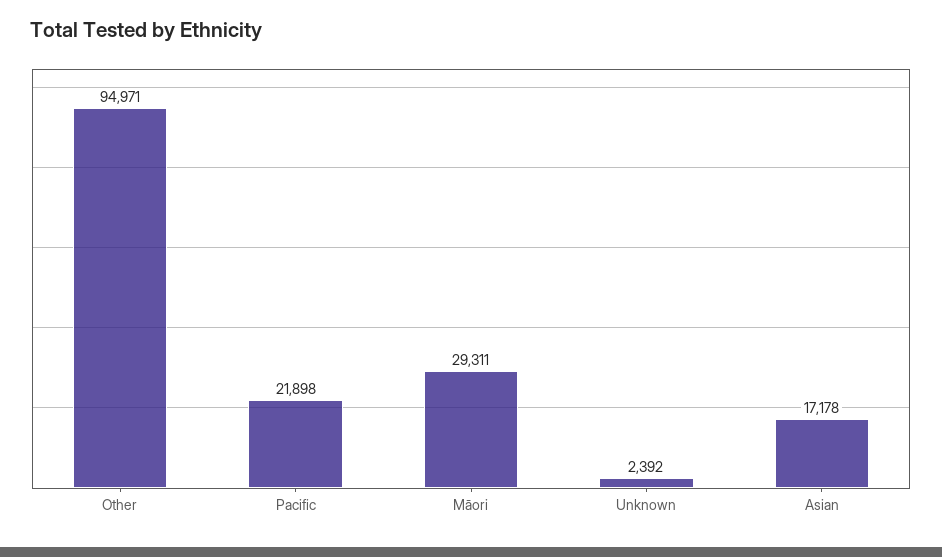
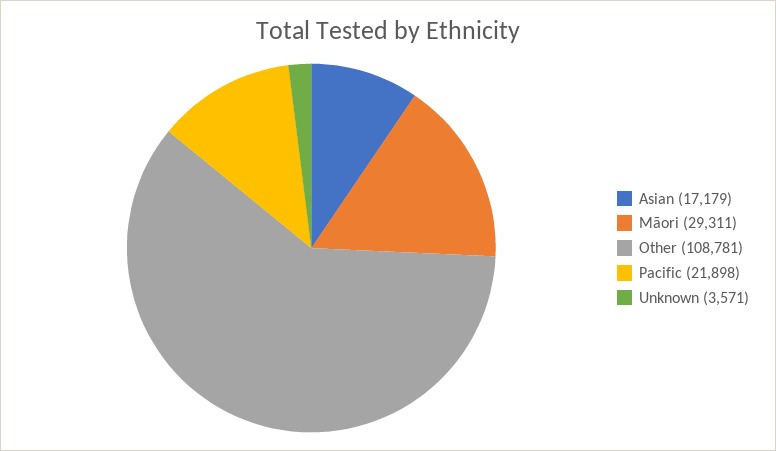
  {
-   "Other": 94971,
+   "Other": 108781,
    "Pacific": 21898,
    "Māori": 29311,
-   "Unknown": 2392,
+   "Unknown": 3571,
-   "Asian": 17178
+   "Asian": 17179
  }

